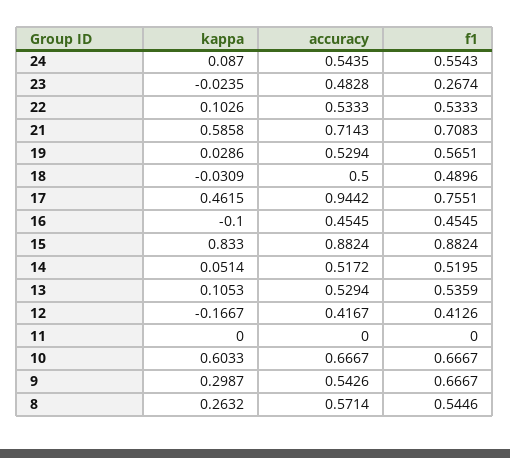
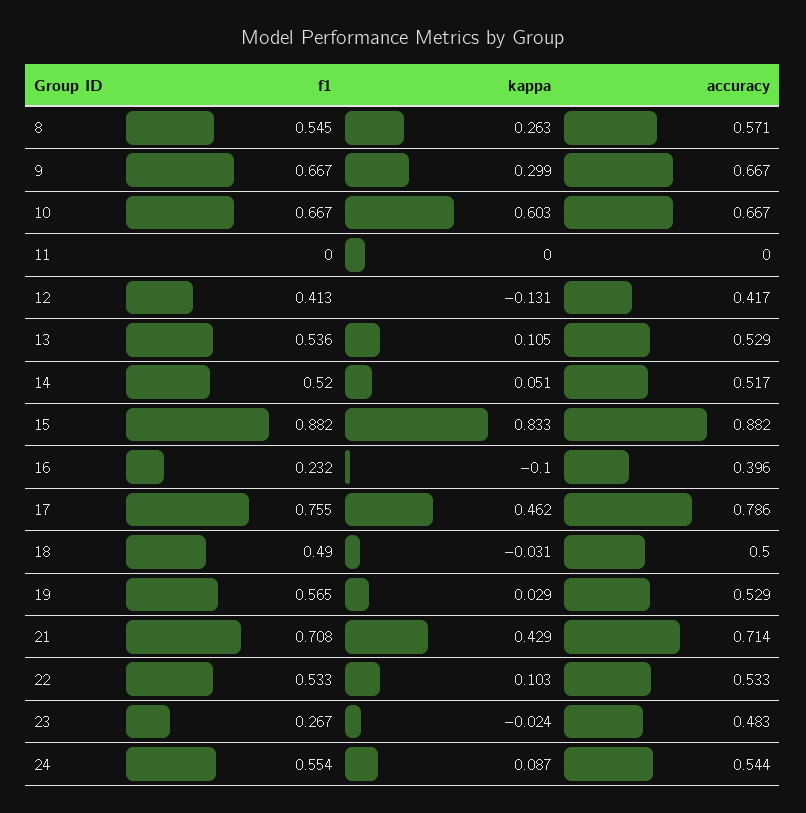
  {
    "kappa": {
      "24": 0.087,
      "23": -0.0235,
      "22": 0.1026,
-     "21": 0.5858,
+     "21": 0.429,
      "19": 0.0286,
      "18": -0.0309,
      "17": 0.4615,
      "16": -0.1,
      "15": 0.833,
      "14": 0.0514,
      "13": 0.1053,
-     "12": -0.1667,
+     "12": -0.131,
      "11": 0,
      "10": 0.6033,
      "9": 0.2987,
      "8": 0.2632
    },
    "accuracy": {
      "24": 0.5435,
      "23": 0.4828,
      "22": 0.5333,
      "21": 0.7143,
      "19": 0.5294,
      "18": 0.5,
-     "17": 0.9442,
+     "17": 0.786,
-     "16": 0.4545,
+     "16": 0.396,
      "15": 0.8824,
      "14": 0.5172,
      "13": 0.5294,
      "12": 0.4167,
      "11": 0,
      "10": 0.6667,
-     "9": 0.5426,
+     "9": 0.667,
      "8": 0.5714
    },
    "f1": {
      "24": 0.5543,
      "23": 0.2674,
      "22": 0.5333,
      "21": 0.7083,
      "19": 0.5651,
      "18": 0.4896,
      "17": 0.7551,
-     "16": 0.4545,
+     "16": 0.232,
      "15": 0.8824,
      "14": 0.5195,
      "13": 0.5359,
      "12": 0.4126,
      "11": 0,
      "10": 0.6667,
      "9": 0.6667,
      "8": 0.5446
    }
  }

